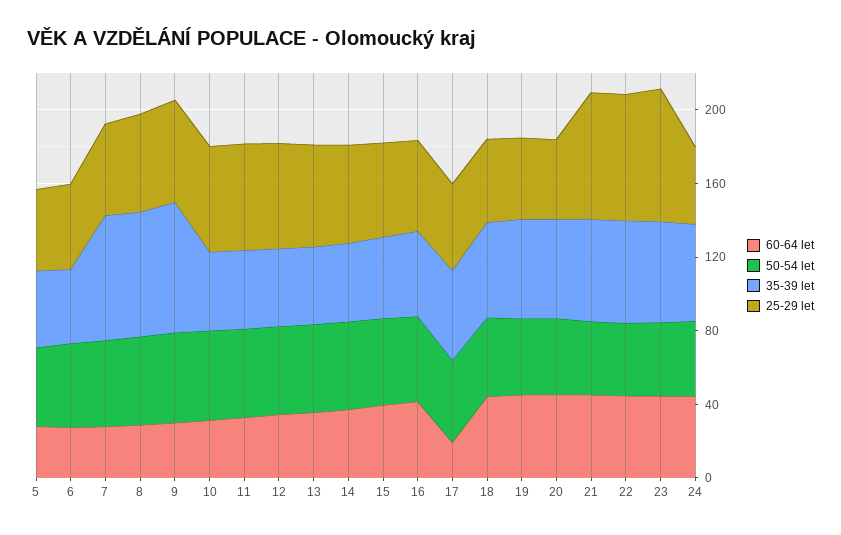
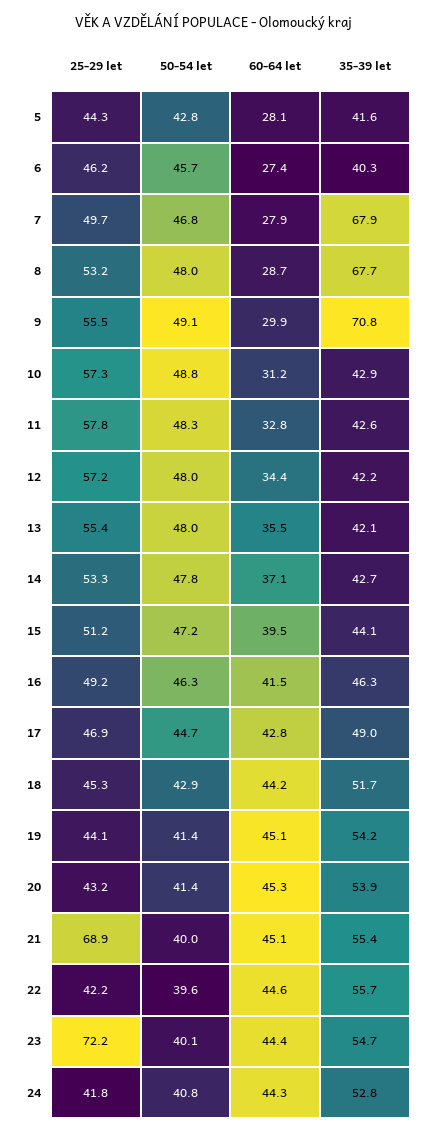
  {
    "60-64 let": {
      "5": 28.1,
      "6": 27.4,
      "7": 27.9,
      "8": 28.7,
      "9": 29.9,
      "10": 31.2,
      "11": 32.8,
      "12": 34.4,
      "13": 35.5,
      "14": 37.1,
      "15": 39.5,
      "16": 41.5,
-     "17": 20,
+     "17": 42.8,
      "18": 44.2,
      "19": 45.1,
      "20": 45.3,
      "21": 45.1,
      "22": 44.6,
      "23": 44.4,
      "24": 44.3
    },
    "50-54 let": {
      "5": 42.8,
      "6": 45.7,
      "7": 46.8,
      "8": 48,
      "9": 49.1,
      "10": 48.8,
      "11": 48.3,
      "12": 48,
      "13": 48,
      "14": 47.8,
      "15": 47.2,
      "16": 46.3,
      "17": 44.7,
      "18": 42.9,
      "19": 41.4,
      "20": 41.4,
      "21": 40,
      "22": 39.6,
      "23": 40.1,
      "24": 40.8
    },
    "35-39 let": {
      "5": 41.6,
      "6": 40.3,
      "7": 67.9,
      "8": 67.7,
      "9": 70.8,
      "10": 42.9,
      "11": 42.6,
      "12": 42.2,
      "13": 42.1,
      "14": 42.7,
      "15": 44.1,
      "16": 46.3,
      "17": 49,
      "18": 51.7,
      "19": 54.2,
      "20": 53.9,
      "21": 55.4,
      "22": 55.7,
      "23": 54.7,
      "24": 52.8
    },
    "25-29 let": {
      "5": 44.3,
      "6": 46.2,
      "7": 49.7,
      "8": 53.2,
      "9": 55.5,
      "10": 57.3,
      "11": 57.8,
      "12": 57.2,
      "13": 55.4,
      "14": 53.3,
      "15": 51.2,
      "16": 49.2,
      "17": 46.9,
      "18": 45.3,
      "19": 44.1,
      "20": 43.2,
      "21": 68.9,
-     "22": 70,
+     "22": 42.2,
      "23": 72.2,
      "24": 41.8
    }
  }

